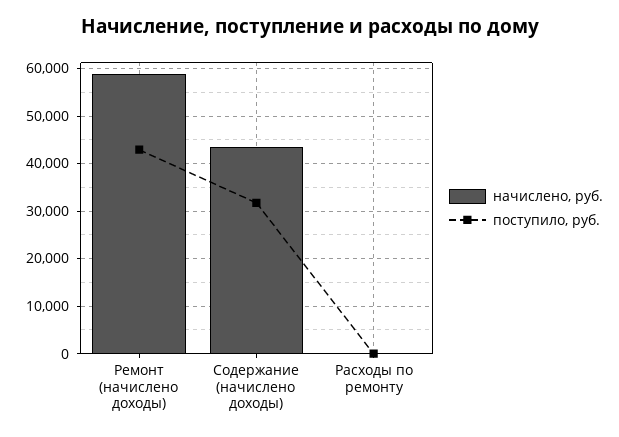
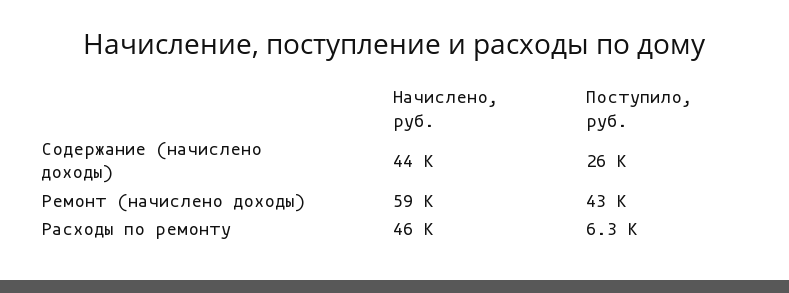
  {
    "начислено, руб.": {
      "Ремонт (начислено доходы)": 59000,
      "Содержание (начислено доходы)": 44000,
-     "Расходы по ремонту": 0
+     "Расходы по ремонту": 46000
    },
    "поступило, руб.": {
      "Ремонт (начислено доходы)": 43000,
-     "Содержание (начислено доходы)": 32000,
+     "Содержание (начислено доходы)": 26000,
-     "Расходы по ремонту": 0
+     "Расходы по ремонту": 6300
    }
  }

